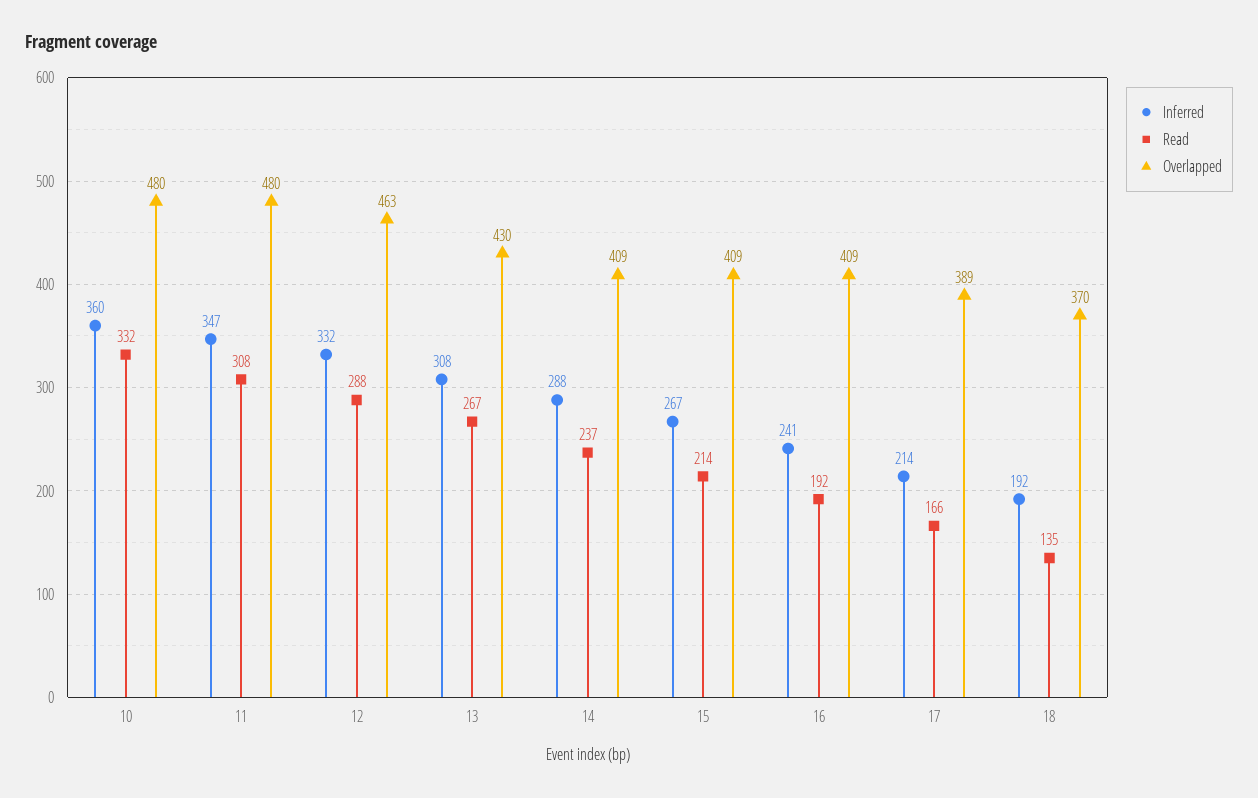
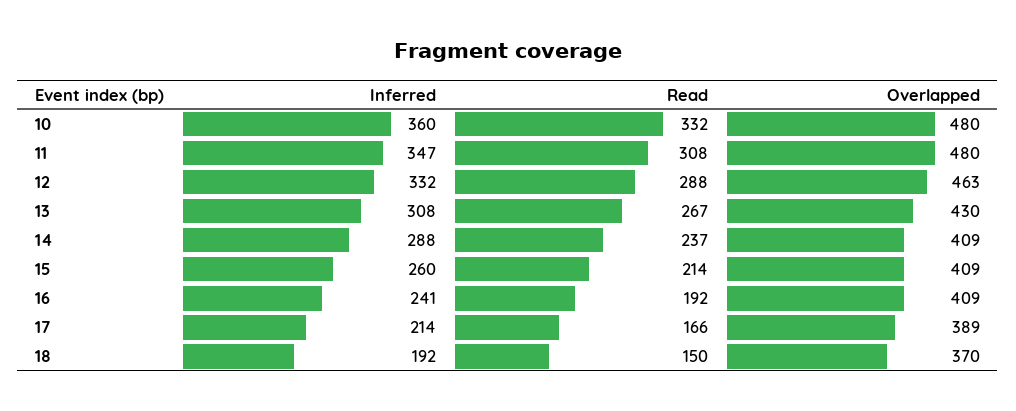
  {
    "Inferred": {
      "10": 360,
      "11": 347,
      "12": 332,
      "13": 308,
      "14": 288,
-     "15": 267,
+     "15": 260,
      "16": 241,
      "17": 214,
      "18": 192
    },
    "Read": {
      "10": 332,
      "11": 308,
      "12": 288,
      "13": 267,
      "14": 237,
      "15": 214,
      "16": 192,
      "17": 166,
-     "18": 135
+     "18": 150
    },
    "Overlapped": {
      "10": 480,
      "11": 480,
      "12": 463,
      "13": 430,
      "14": 409,
      "15": 409,
      "16": 409,
      "17": 389,
      "18": 370
    }
  }

